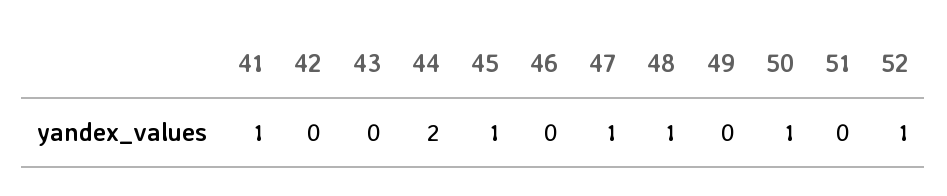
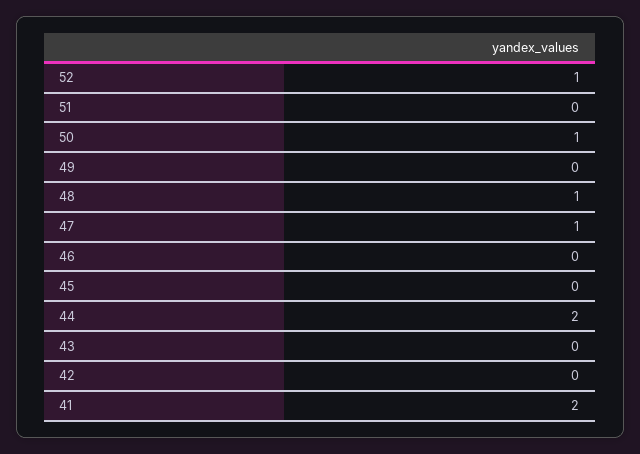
  {
-   "41": 1,
+   "41": 2,
    "42": 0,
    "43": 0,
    "44": 2,
-   "45": 1,
+   "45": 0,
    "46": 0,
    "47": 1,
    "48": 1,
    "49": 0,
    "50": 1,
    "51": 0,
    "52": 1
  }

